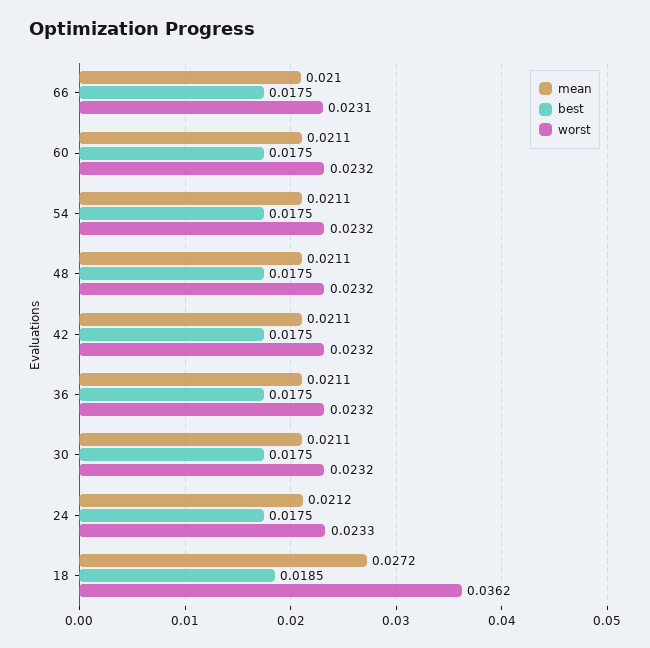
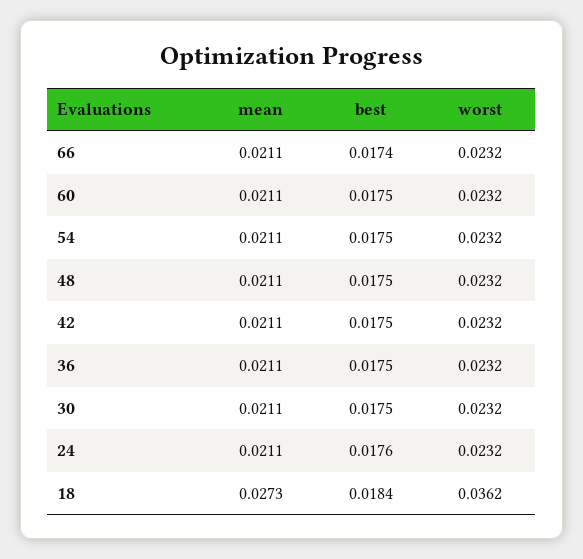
  {
    "mean": {
-     "66": 0.021,
+     "66": 0.0211,
      "60": 0.0211,
      "54": 0.0211,
      "48": 0.0211,
      "42": 0.0211,
      "36": 0.0211,
      "30": 0.0211,
-     "24": 0.0212,
+     "24": 0.0211,
-     "18": 0.0272
+     "18": 0.0273
    },
    "best": {
-     "66": 0.0175,
+     "66": 0.0174,
      "60": 0.0175,
      "54": 0.0175,
      "48": 0.0175,
      "42": 0.0175,
      "36": 0.0175,
      "30": 0.0175,
-     "24": 0.0175,
+     "24": 0.0176,
-     "18": 0.0185
+     "18": 0.0184
    },
    "worst": {
-     "66": 0.0231,
+     "66": 0.0232,
      "60": 0.0232,
      "54": 0.0232,
      "48": 0.0232,
      "42": 0.0232,
      "36": 0.0232,
      "30": 0.0232,
-     "24": 0.0233,
+     "24": 0.0232,
      "18": 0.0362
    }
  }

